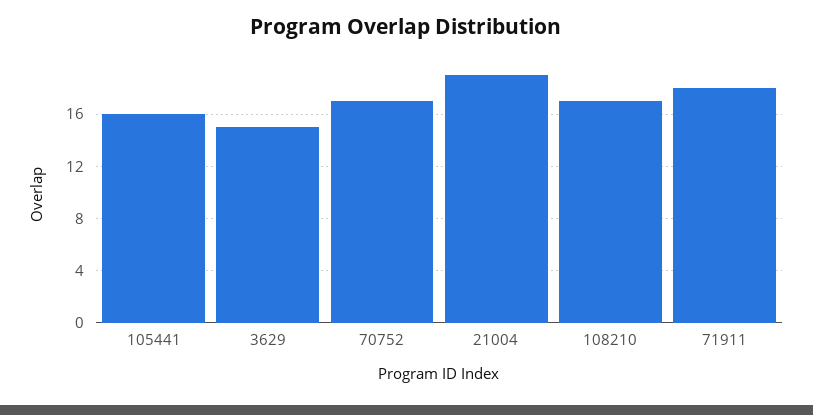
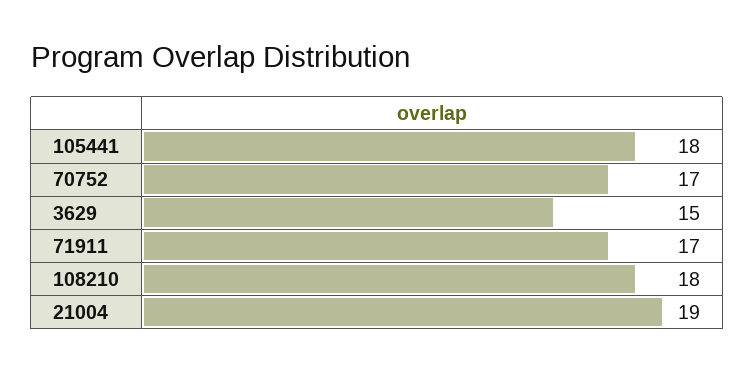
  {
-   "105441": 16,
+   "105441": 18,
    "3629": 15,
    "70752": 17,
    "21004": 19,
-   "108210": 17,
+   "108210": 18,
-   "71911": 18
+   "71911": 17
  }

